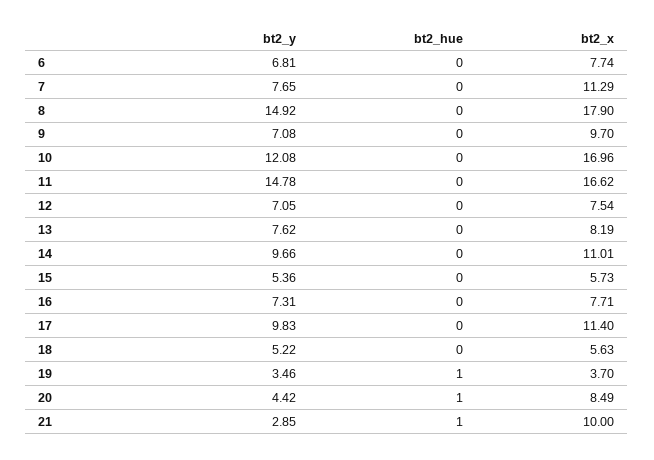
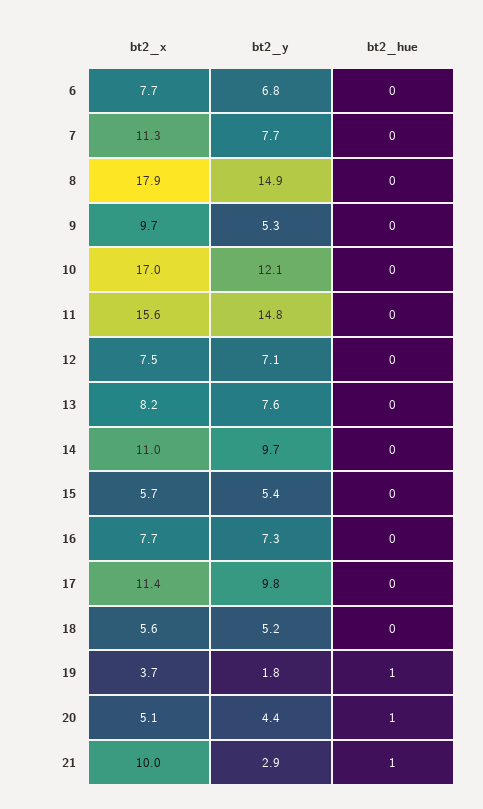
  {
    "bt2_y": {
      "6": 6.81,
      "7": 7.65,
      "8": 14.92,
-     "9": 7.08,
+     "9": 5.3,
      "10": 12.08,
      "11": 14.78,
      "12": 7.05,
      "13": 7.62,
      "14": 9.66,
      "15": 5.36,
      "16": 7.31,
      "17": 9.83,
      "18": 5.22,
-     "19": 3.46,
+     "19": 1.8,
      "20": 4.42,
      "21": 2.85
    },
    "bt2_hue": {
      "6": 0,
      "7": 0,
      "8": 0,
      "9": 0,
      "10": 0,
      "11": 0,
      "12": 0,
      "13": 0,
      "14": 0,
      "15": 0,
      "16": 0,
      "17": 0,
      "18": 0,
      "19": 1,
      "20": 1,
      "21": 1
    },
    "bt2_x": {
      "6": 7.74,
      "7": 11.29,
      "8": 17.9,
      "9": 9.7,
      "10": 16.96,
-     "11": 16.62,
+     "11": 15.6,
      "12": 7.54,
      "13": 8.19,
      "14": 11.01,
      "15": 5.73,
      "16": 7.71,
      "17": 11.4,
      "18": 5.63,
      "19": 3.7,
-     "20": 8.49,
+     "20": 5.1,
      "21": 10
    }
  }

